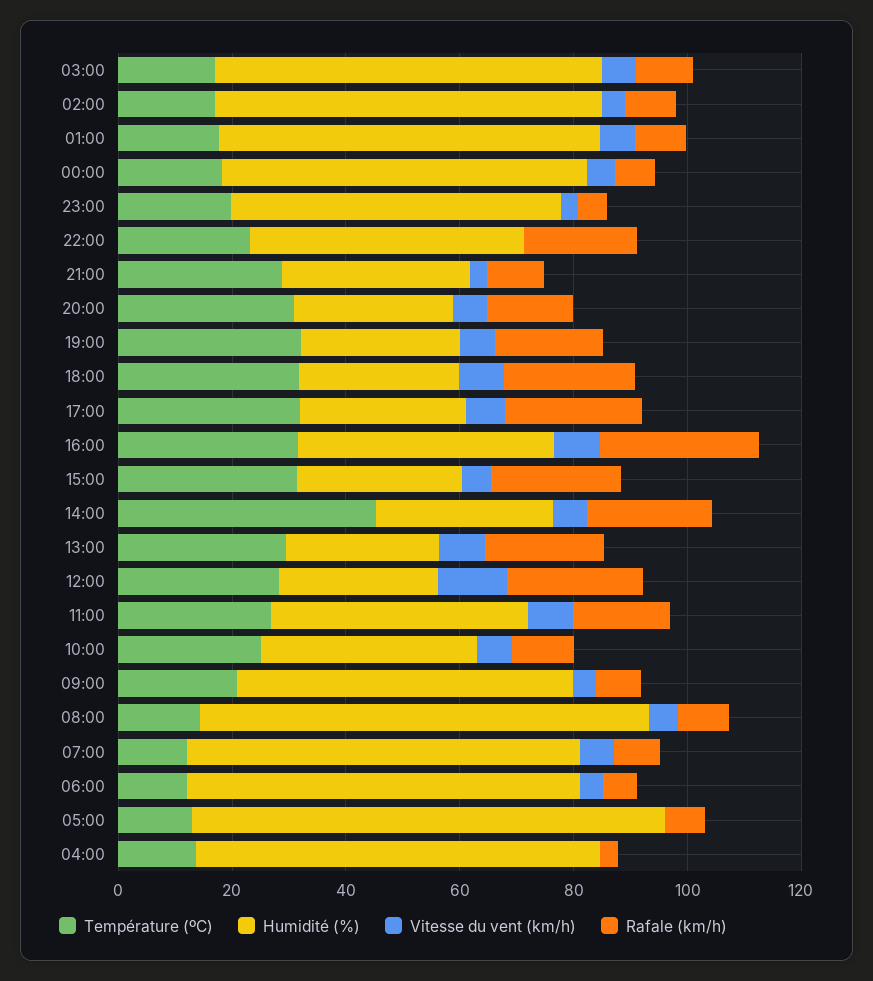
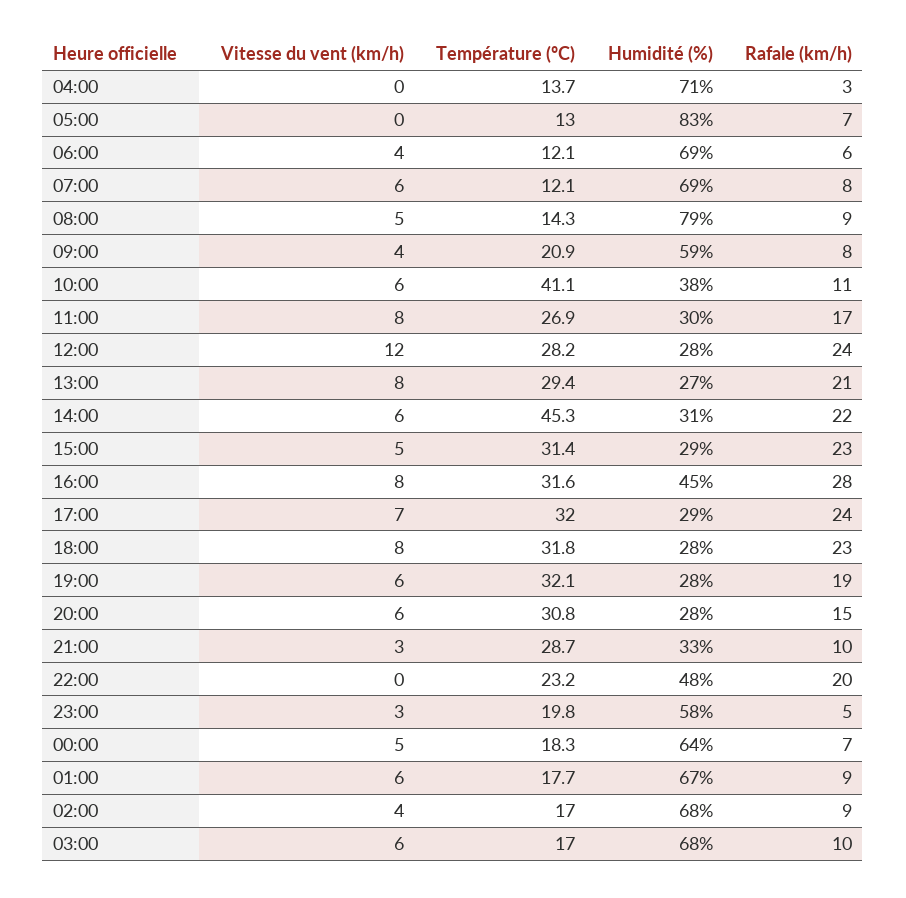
  {
    "Température (ºC)": {
      "03:00": 17,
      "02:00": 17,
      "01:00": 17.7,
      "00:00": 18.3,
      "23:00": 19.8,
      "22:00": 23.2,
      "21:00": 28.7,
      "20:00": 30.8,
      "19:00": 32.1,
      "18:00": 31.8,
      "17:00": 32,
      "16:00": 31.6,
      "15:00": 31.4,
      "14:00": 45.3,
      "13:00": 29.4,
      "12:00": 28.2,
      "11:00": 26.9,
-     "10:00": 25,
+     "10:00": 41.1,
      "09:00": 20.9,
      "08:00": 14.3,
      "07:00": 12.1,
      "06:00": 12.1,
      "05:00": 13,
      "04:00": 13.7
    },
    "Humidité (%)": {
      "03:00": 68,
      "02:00": 68,
      "01:00": 67,
      "00:00": 64,
      "23:00": 58,
      "22:00": 48,
      "21:00": 33,
      "20:00": 28,
      "19:00": 28,
      "18:00": 28,
      "17:00": 29,
      "16:00": 45,
      "15:00": 29,
      "14:00": 31,
      "13:00": 27,
      "12:00": 28,
-     "11:00": 45,
+     "11:00": 30,
      "10:00": 38,
      "09:00": 59,
      "08:00": 79,
      "07:00": 69,
      "06:00": 69,
      "05:00": 83,
      "04:00": 71
    },
    "Vitesse du vent (km/h)": {
      "03:00": 6,
      "02:00": 4,
      "01:00": 6,
      "00:00": 5,
      "23:00": 3,
      "22:00": 0,
      "21:00": 3,
      "20:00": 6,
      "19:00": 6,
      "18:00": 8,
      "17:00": 7,
      "16:00": 8,
      "15:00": 5,
      "14:00": 6,
      "13:00": 8,
      "12:00": 12,
      "11:00": 8,
      "10:00": 6,
      "09:00": 4,
      "08:00": 5,
      "07:00": 6,
      "06:00": 4,
      "05:00": 0,
      "04:00": 0
    },
    "Rafale (km/h)": {
      "03:00": 10,
      "02:00": 9,
      "01:00": 9,
      "00:00": 7,
      "23:00": 5,
      "22:00": 20,
      "21:00": 10,
      "20:00": 15,
      "19:00": 19,
      "18:00": 23,
      "17:00": 24,
      "16:00": 28,
      "15:00": 23,
      "14:00": 22,
      "13:00": 21,
      "12:00": 24,
      "11:00": 17,
      "10:00": 11,
      "09:00": 8,
      "08:00": 9,
      "07:00": 8,
      "06:00": 6,
      "05:00": 7,
      "04:00": 3
    }
  }

